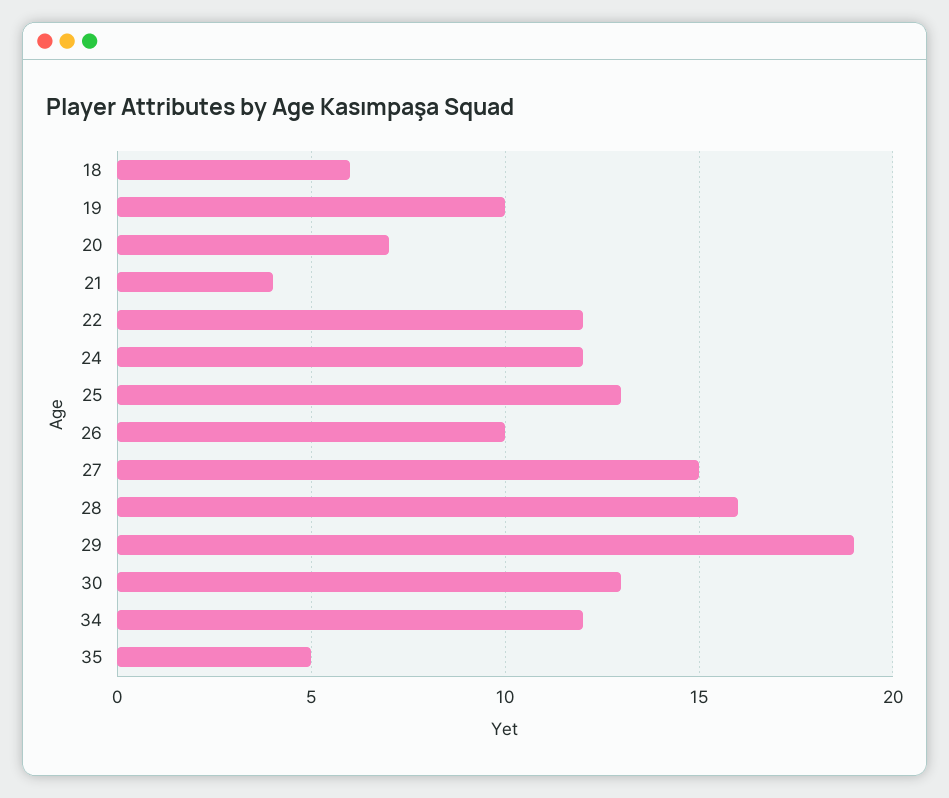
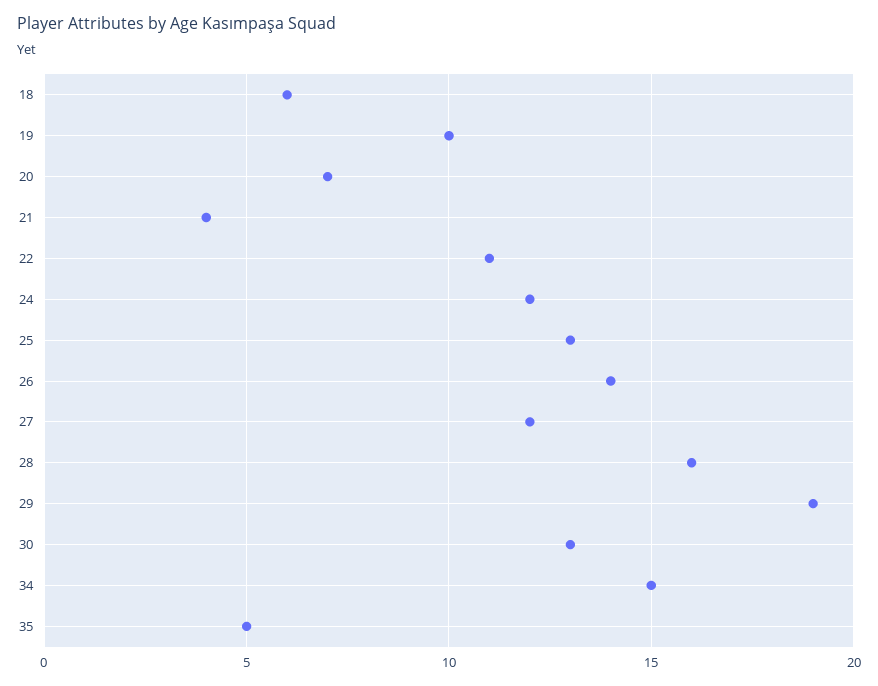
  {
    "18": 6,
    "19": 10,
    "20": 7,
    "21": 4,
-   "22": 12,
+   "22": 11,
    "24": 12,
    "25": 13,
-   "26": 10,
+   "26": 14,
-   "27": 15,
+   "27": 12,
    "28": 16,
    "29": 19,
    "30": 13,
-   "34": 12,
+   "34": 15,
    "35": 5
  }

